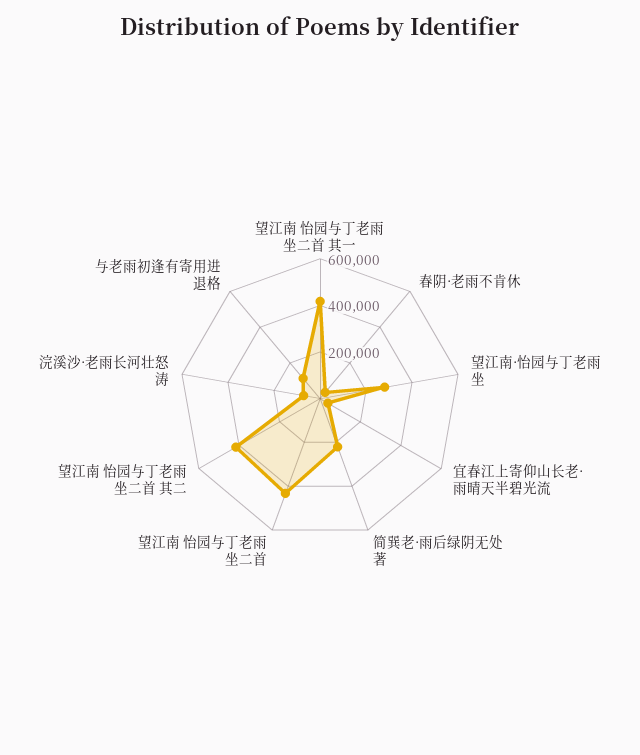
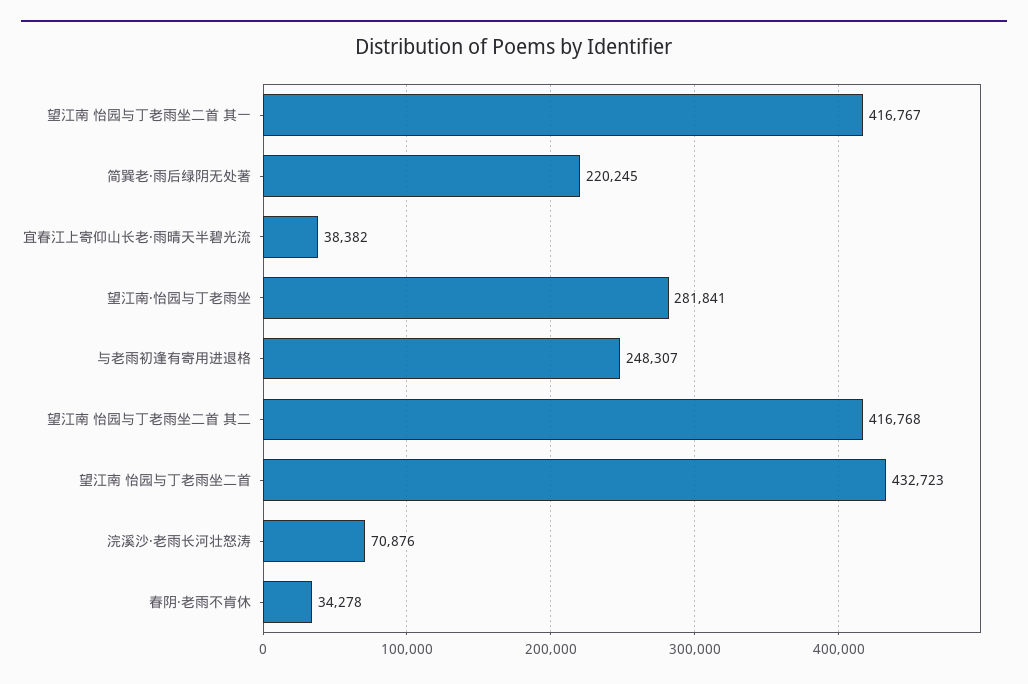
  {
    "望江南 怡园与丁老雨坐二首 其一": 416767,
    "春阴·老雨不肯休": 34278,
    "望江南·怡园与丁老雨坐": 281841,
    "宜春江上寄仰山长老·雨晴天半碧光流": 38382,
    "简巽老·雨后绿阴无处著": 220245,
    "望江南 怡园与丁老雨坐二首": 432723,
    "望江南 怡园与丁老雨坐二首 其二": 416768,
    "浣溪沙·老雨长河壮怒涛": 70876,
-   "与老雨初逢有寄用进退格": 100000
+   "与老雨初逢有寄用进退格": 248307
  }

